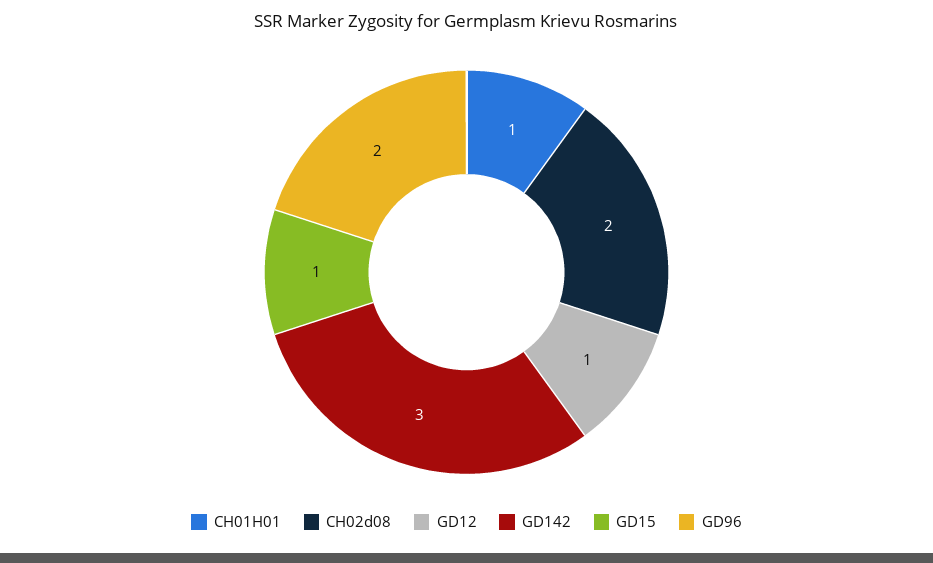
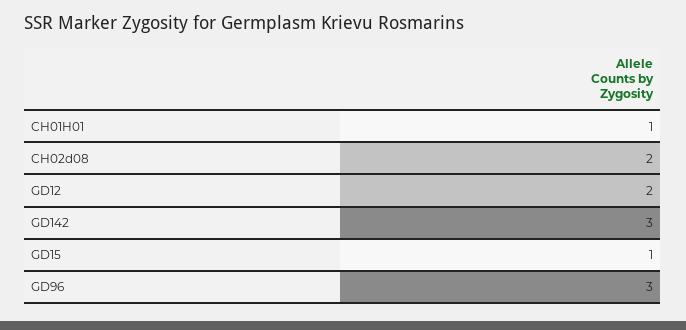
  {
    "CH01H01": 1,
    "CH02d08": 2,
-   "GD12": 1,
+   "GD12": 2,
    "GD142": 3,
    "GD15": 1,
-   "GD96": 2
+   "GD96": 3
  }

